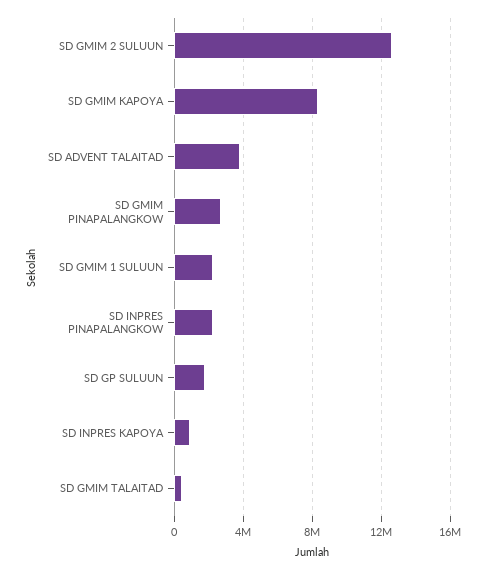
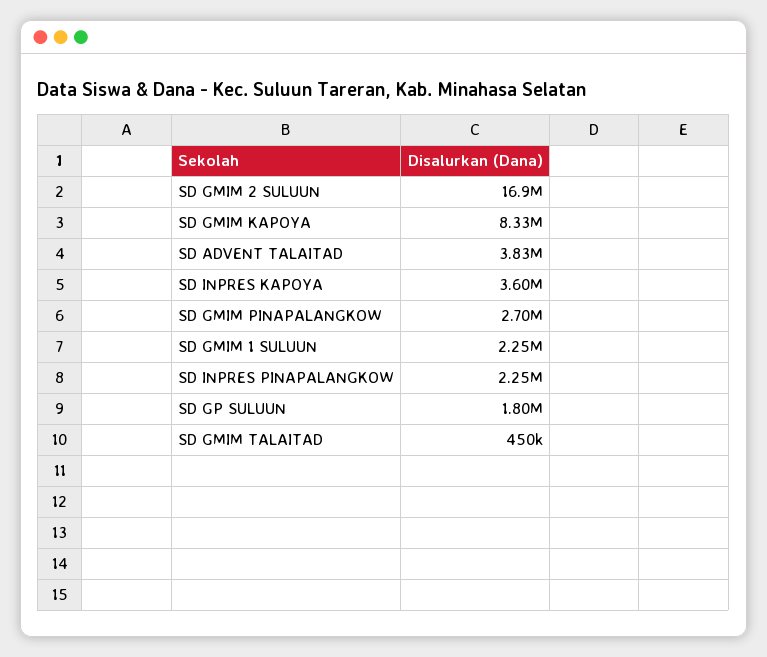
  {
-   "SD GMIM 2 SULUUN": 12500000,
+   "SD GMIM 2 SULUUN": 16900000,
    "SD GMIM KAPOYA": 8330000,
    "SD ADVENT TALAITAD": 3830000,
    "SD GMIM PINAPALANGKOW": 2700000,
    "SD GMIM 1 SULUUN": 2250000,
    "SD INPRES PINAPALANGKOW": 2250000,
    "SD GP SULUUN": 1800000,
-   "SD INPRES KAPOYA": 1000000,
+   "SD INPRES KAPOYA": 3600000,
    "SD GMIM TALAITAD": 450000
  }

